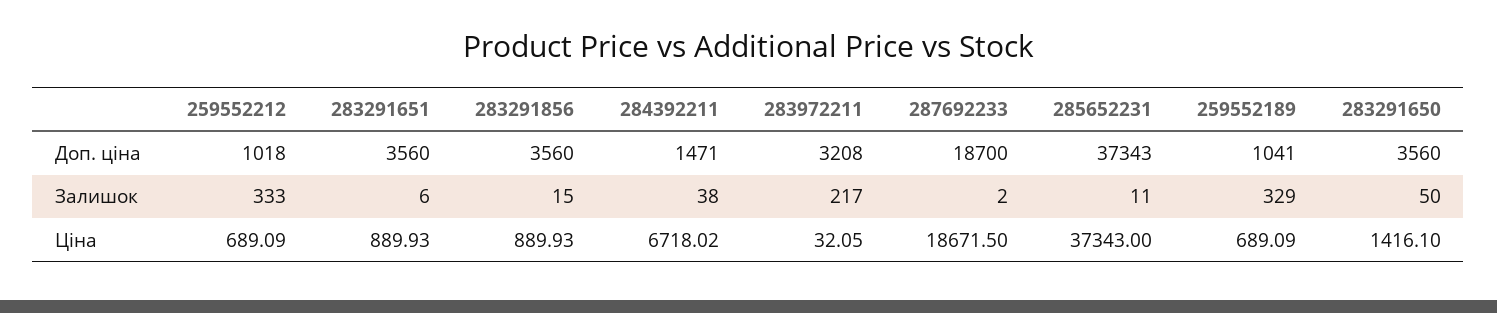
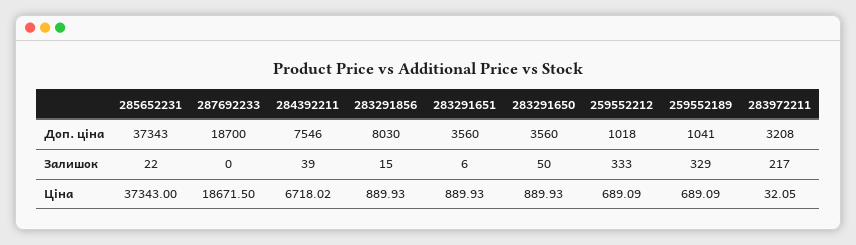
  {
    "259552212": {
      "Доп. ціна": 1018,
      "Залишок": 333,
      "Ціна": 689.09
    },
    "283291651": {
      "Доп. ціна": 3560,
      "Залишок": 6,
      "Ціна": 889.93
    },
    "283291856": {
-     "Доп. ціна": 3560,
+     "Доп. ціна": 8030,
      "Залишок": 15,
      "Ціна": 889.93
    },
    "284392211": {
-     "Доп. ціна": 1471,
+     "Доп. ціна": 7546,
-     "Залишок": 38,
+     "Залишок": 39,
      "Ціна": 6718.02
    },
    "283972211": {
      "Доп. ціна": 3208,
      "Залишок": 217,
      "Ціна": 32.05
    },
    "287692233": {
      "Доп. ціна": 18700,
-     "Залишок": 2,
+     "Залишок": 0,
      "Ціна": 18671.5
    },
    "285652231": {
      "Доп. ціна": 37343,
-     "Залишок": 11,
+     "Залишок": 22,
      "Ціна": 37343
    },
    "259552189": {
      "Доп. ціна": 1041,
      "Залишок": 329,
      "Ціна": 689.09
    },
    "283291650": {
      "Доп. ціна": 3560,
      "Залишок": 50,
-     "Ціна": 1416.1
+     "Ціна": 889.93
    }
  }

